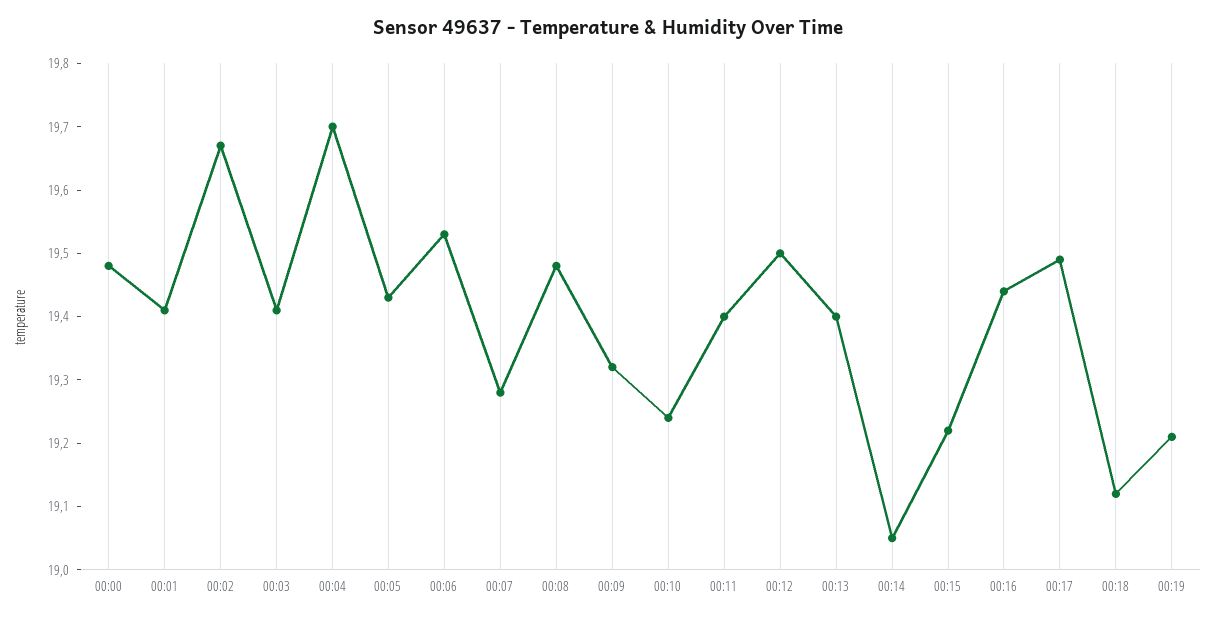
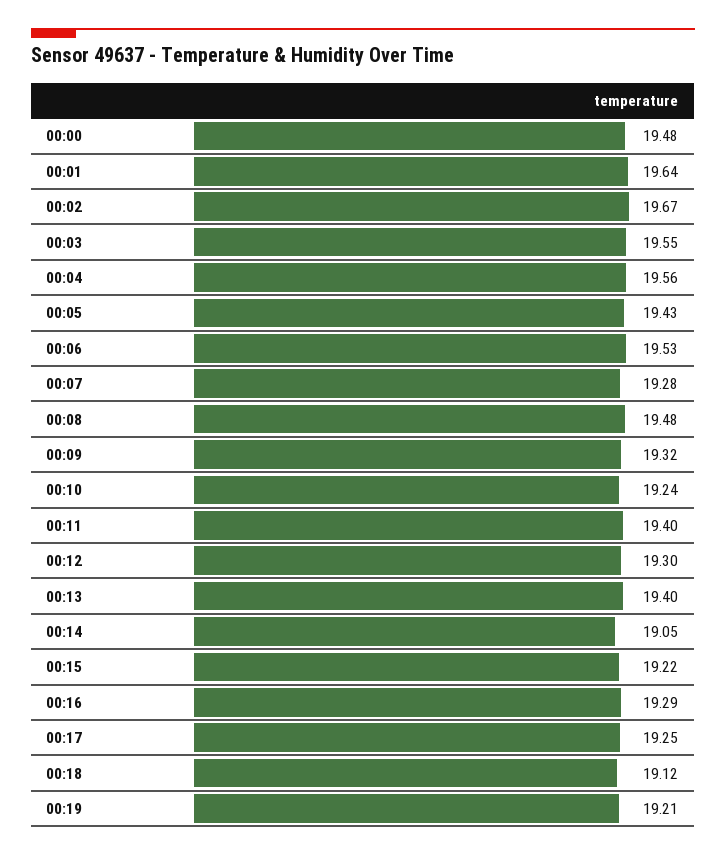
  {
    "00:00": 19.48,
-   "00:01": 19.4,
+   "00:01": 19.64,
    "00:02": 19.67,
-   "00:03": 19.4,
+   "00:03": 19.55,
-   "00:04": 19.7,
+   "00:04": 19.56,
    "00:05": 19.43,
    "00:06": 19.53,
    "00:07": 19.28,
    "00:08": 19.48,
    "00:09": 19.32,
    "00:10": 19.24,
    "00:11": 19.4,
-   "00:12": 19.5,
+   "00:12": 19.3,
    "00:13": 19.4,
    "00:14": 19.05,
    "00:15": 19.22,
-   "00:16": 19.45,
+   "00:16": 19.29,
-   "00:17": 19.5,
+   "00:17": 19.25,
    "00:18": 19.12,
    "00:19": 19.21
  }

